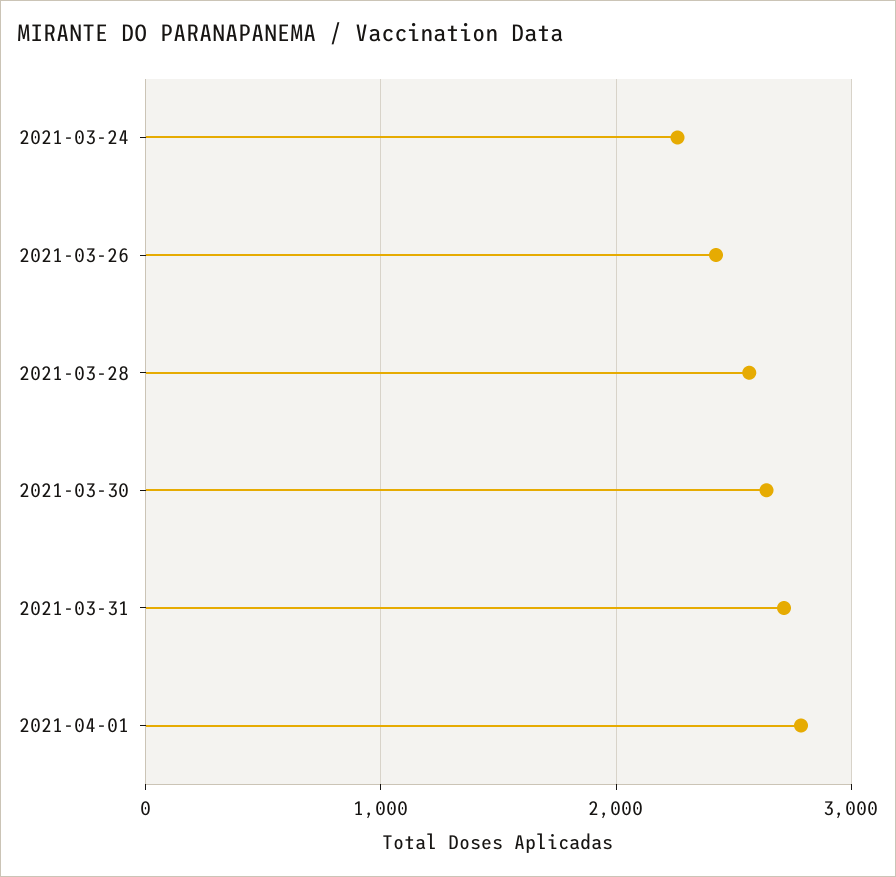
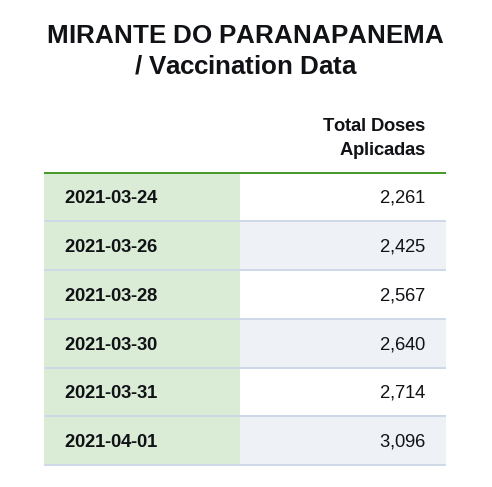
  {
    "2021-03-24": 2261,
    "2021-03-26": 2425,
    "2021-03-28": 2567,
    "2021-03-30": 2640,
    "2021-03-31": 2714,
-   "2021-04-01": 2800
+   "2021-04-01": 3096
  }

